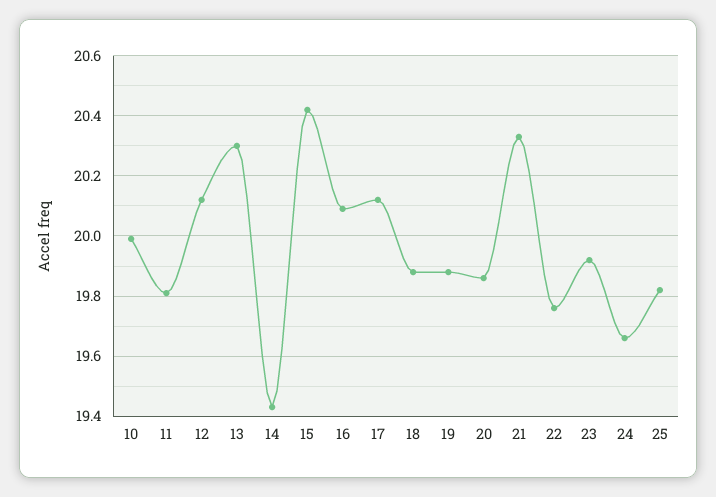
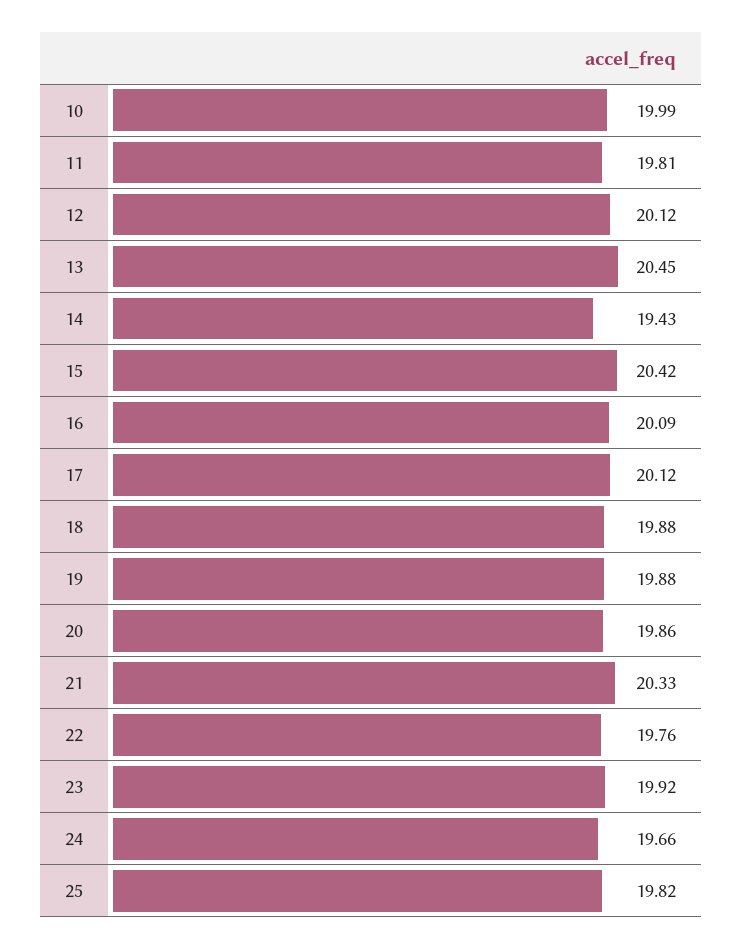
  {
    "10": 19.99,
    "11": 19.81,
    "12": 20.12,
-   "13": 20.3,
+   "13": 20.45,
    "14": 19.43,
    "15": 20.42,
    "16": 20.09,
    "17": 20.12,
    "18": 19.88,
    "19": 19.88,
    "20": 19.86,
    "21": 20.33,
    "22": 19.76,
    "23": 19.92,
    "24": 19.66,
    "25": 19.82
  }

